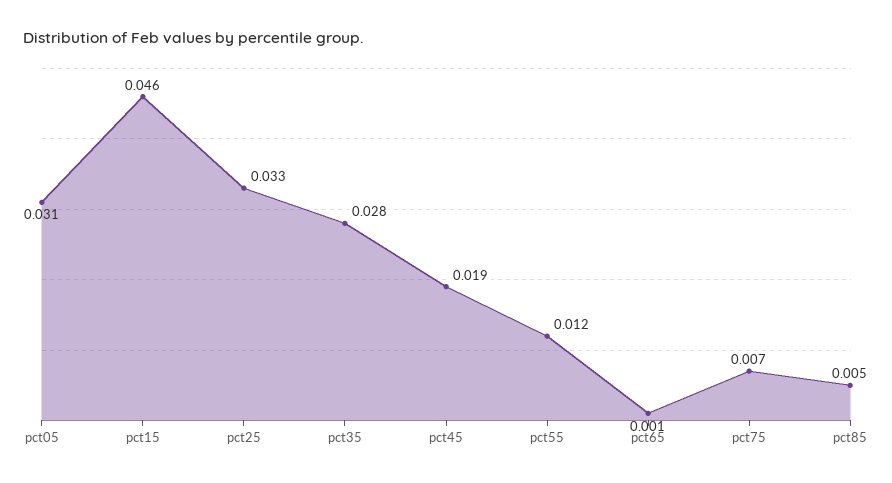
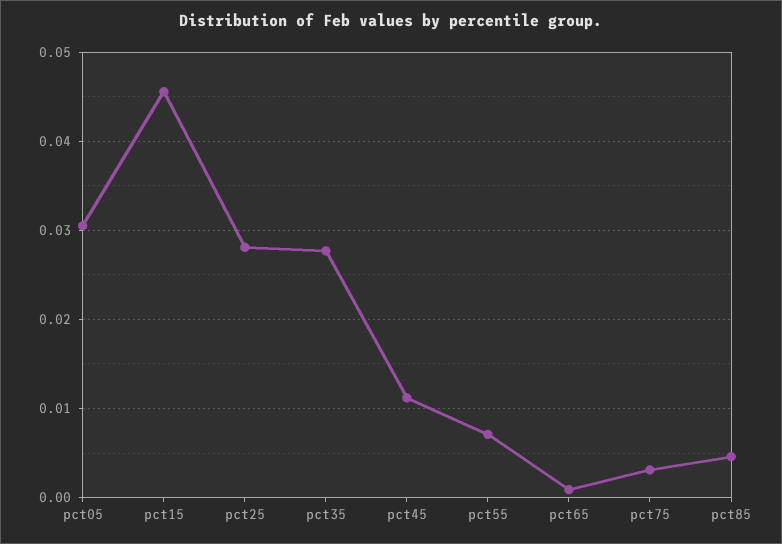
  {
    "pct05": 0.031,
    "pct15": 0.046,
-   "pct25": 0.033,
+   "pct25": 0.028,
    "pct35": 0.028,
-   "pct45": 0.019,
+   "pct45": 0.011,
-   "pct55": 0.012,
+   "pct55": 0.007,
    "pct65": 0.001,
-   "pct75": 0.007,
+   "pct75": 0.003,
    "pct85": 0.005
  }

